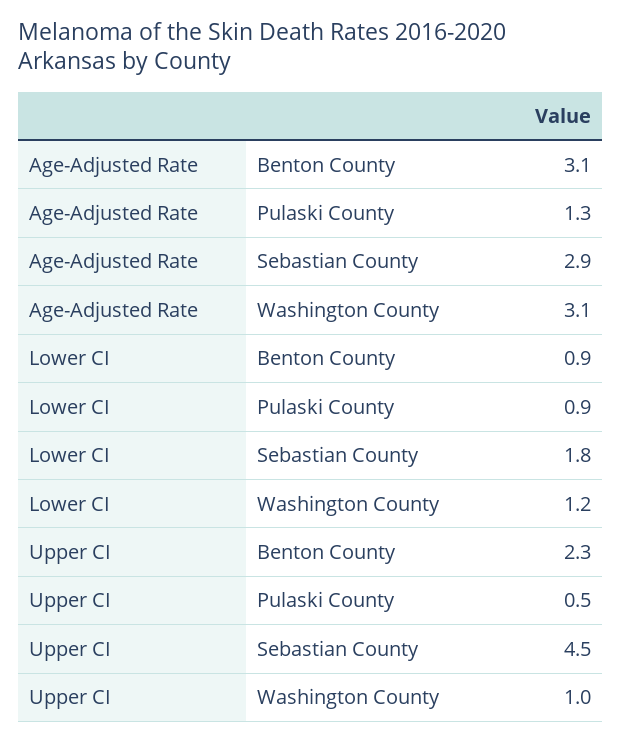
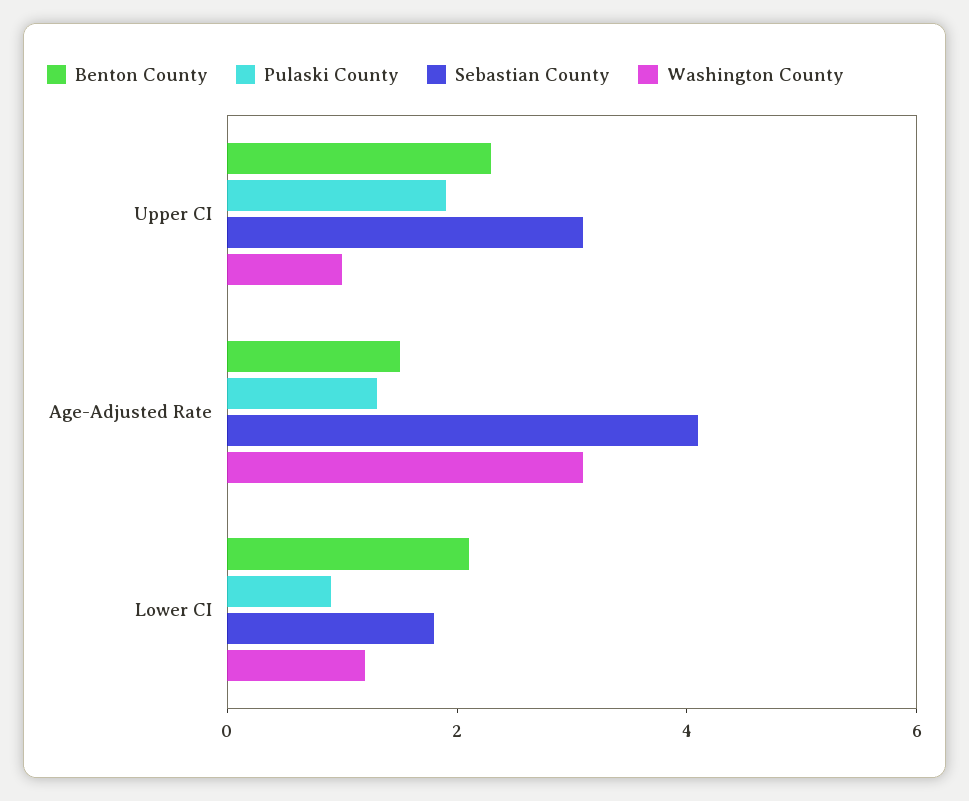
  {
    "Benton County": {
-     "Age-Adjusted Rate": 3.1,
+     "Age-Adjusted Rate": 1.5,
-     "Lower CI": 0.9,
+     "Lower CI": 2,
      "Upper CI": 2.3
    },
    "Pulaski County": {
      "Age-Adjusted Rate": 1.3,
      "Lower CI": 0.9,
-     "Upper CI": 0.5
+     "Upper CI": 2
    },
    "Sebastian County": {
-     "Age-Adjusted Rate": 2.9,
+     "Age-Adjusted Rate": 4,
      "Lower CI": 1.8,
-     "Upper CI": 4.5
+     "Upper CI": 3
    },
    "Washington County": {
      "Age-Adjusted Rate": 3.1,
      "Lower CI": 1.2,
      "Upper CI": 1
    }
  }

